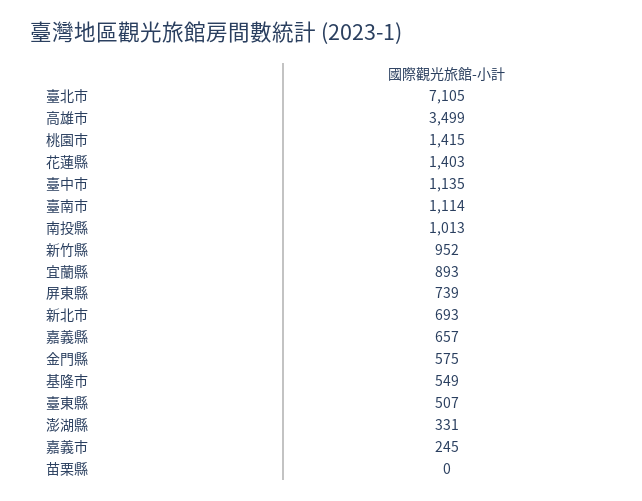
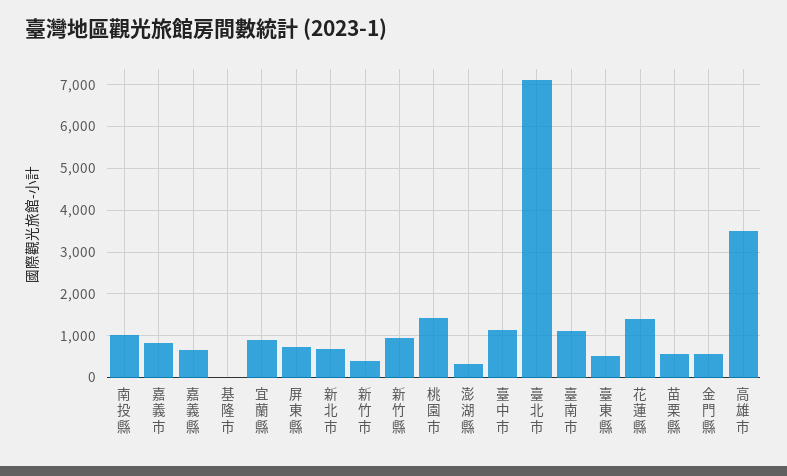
  {
    "臺北市": 7105,
    "高雄市": 3499,
    "桃園市": 1415,
    "花蓮縣": 1403,
    "臺中市": 1135,
    "臺南市": 1114,
    "南投縣": 1013,
    "新竹縣": 952,
    "宜蘭縣": 893,
    "屏東縣": 739,
    "新北市": 693,
    "嘉義縣": 657,
    "金門縣": 575,
-   "基隆市": 549,
+   "基隆市": 0,
    "臺東縣": 507,
    "澎湖縣": 331,
-   "嘉義市": 245,
+   "嘉義市": 800,
-   "苗栗縣": 0
+   "苗栗縣": 600,
+   "新竹市": 400
  }

